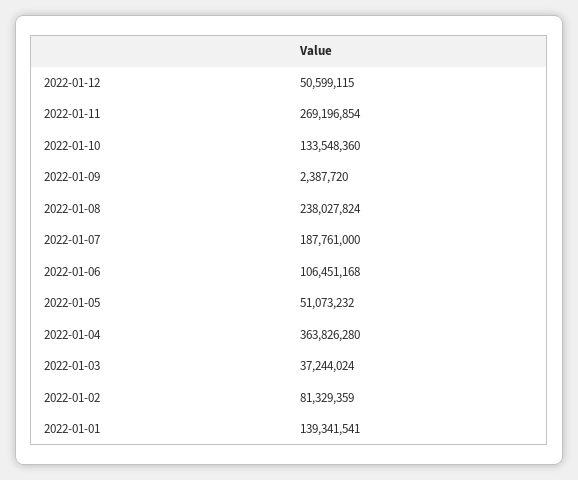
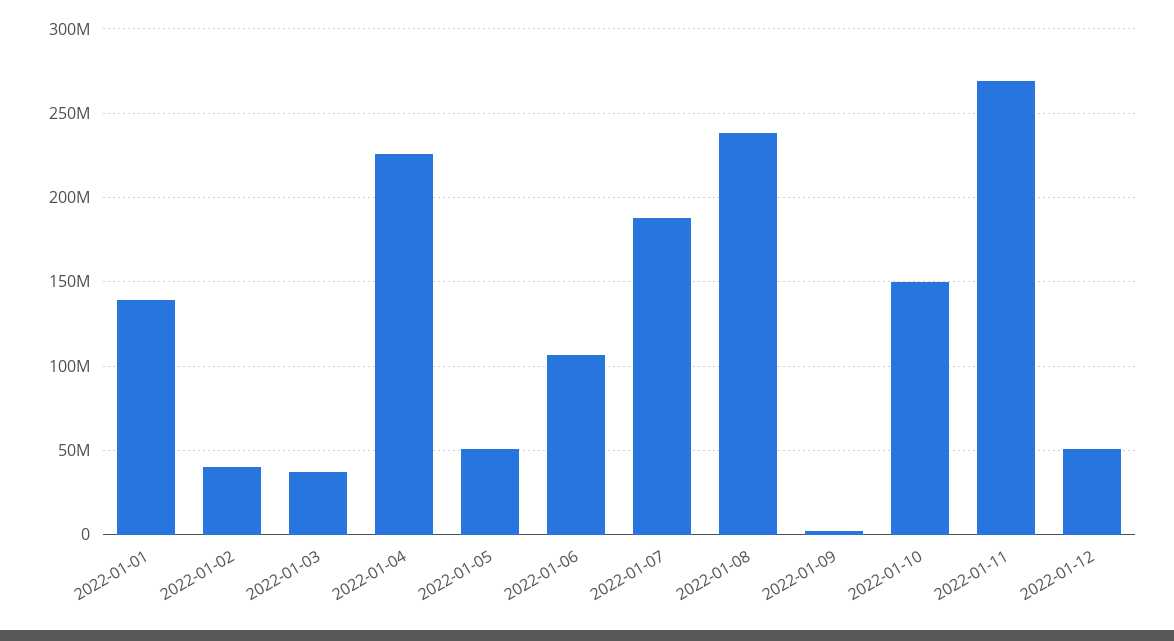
  {
    "2022-01-12": 50599115,
    "2022-01-11": 269196854,
-   "2022-01-10": 133548360,
+   "2022-01-10": 150000000,
    "2022-01-09": 2387720,
    "2022-01-08": 238027824,
    "2022-01-07": 187761000,
    "2022-01-06": 106451168,
    "2022-01-05": 51073232,
-   "2022-01-04": 363826280,
+   "2022-01-04": 225000000,
    "2022-01-03": 37244024,
-   "2022-01-02": 81329359,
+   "2022-01-02": 40000000,
    "2022-01-01": 139341541
  }

